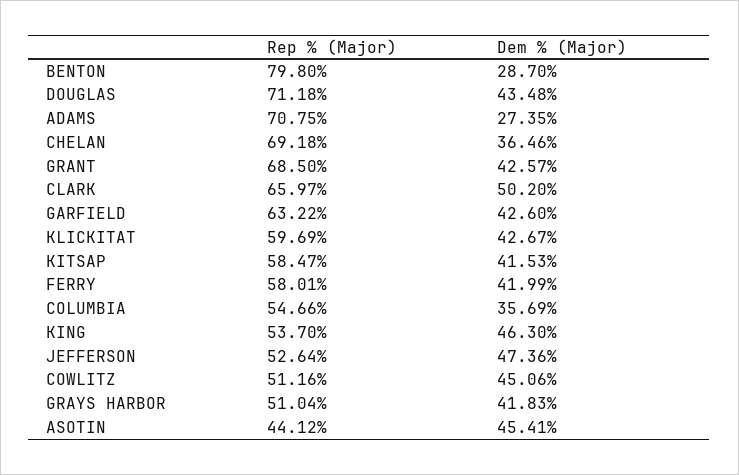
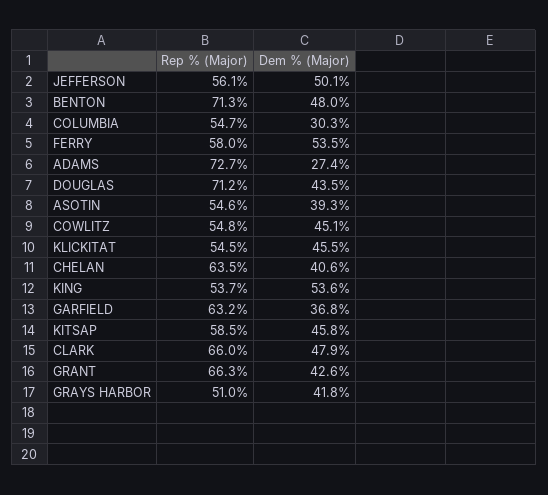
  {
    "Rep % (Major)": {
-     "BENTON": 79.8,
+     "BENTON": 71.3,
      "DOUGLAS": 71.18,
-     "ADAMS": 70.75,
+     "ADAMS": 72.7,
-     "CHELAN": 69.18,
+     "CHELAN": 63.5,
-     "GRANT": 68.5,
+     "GRANT": 66.3,
      "CLARK": 65.97,
      "GARFIELD": 63.22,
-     "KLICKITAT": 59.69,
+     "KLICKITAT": 54.5,
      "KITSAP": 58.47,
      "FERRY": 58.01,
      "COLUMBIA": 54.66,
      "KING": 53.7,
-     "JEFFERSON": 52.64,
+     "JEFFERSON": 56.1,
-     "COWLITZ": 51.16,
+     "COWLITZ": 54.8,
      "GRAYS HARBOR": 51.04,
-     "ASOTIN": 44.12
+     "ASOTIN": 54.6
    },
    "Dem % (Major)": {
-     "BENTON": 28.7,
+     "BENTON": 48,
      "DOUGLAS": 43.48,
      "ADAMS": 27.35,
-     "CHELAN": 36.46,
+     "CHELAN": 40.6,
      "GRANT": 42.57,
-     "CLARK": 50.2,
+     "CLARK": 47.9,
-     "GARFIELD": 42.6,
+     "GARFIELD": 36.8,
-     "KLICKITAT": 42.67,
+     "KLICKITAT": 45.5,
-     "KITSAP": 41.53,
+     "KITSAP": 45.8,
-     "FERRY": 41.99,
+     "FERRY": 53.5,
-     "COLUMBIA": 35.69,
+     "COLUMBIA": 30.3,
-     "KING": 46.3,
+     "KING": 53.6,
-     "JEFFERSON": 47.36,
+     "JEFFERSON": 50.1,
      "COWLITZ": 45.06,
      "GRAYS HARBOR": 41.83,
-     "ASOTIN": 45.41
+     "ASOTIN": 39.3
    }
  }

